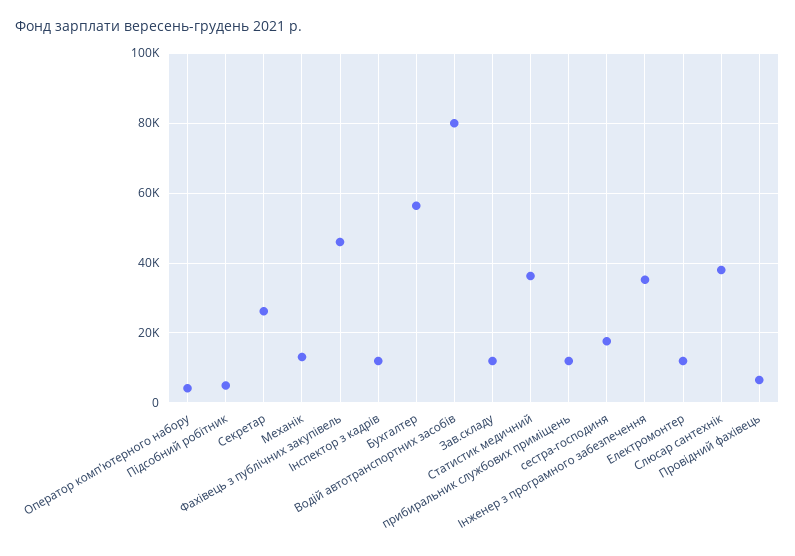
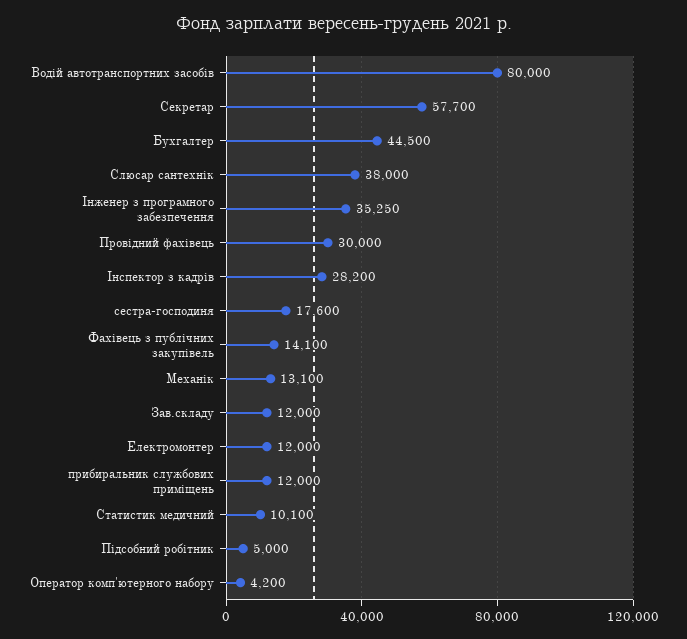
  {
    "Оператор комп'ютерного набору": 4200,
    "Підсобний робітник": 5000,
-   "Секретар": 26000,
+   "Секретар": 57700,
    "Механік": 13100,
-   "Фахівець з публічних закупівель": 46000,
+   "Фахівець з публічних закупівель": 14100,
-   "Інспектор з кадрів": 12000,
+   "Інспектор з кадрів": 28200,
-   "Бухгалтер": 56000,
+   "Бухгалтер": 44500,
    "Водій автотранспортних засобів": 80000,
    "Зав.складу": 12000,
-   "Статистик медичний": 36000,
+   "Статистик медичний": 10100,
    "прибиральник службових приміщень": 12000,
    "сестра-господиня": 17600,
    "Інженер з програмного забезпечення": 35250,
    "Електромонтер": 12000,
    "Слюсар сантехнік": 38000,
-   "Провідний фахівець": 6000
+   "Провідний фахівець": 30000
  }

